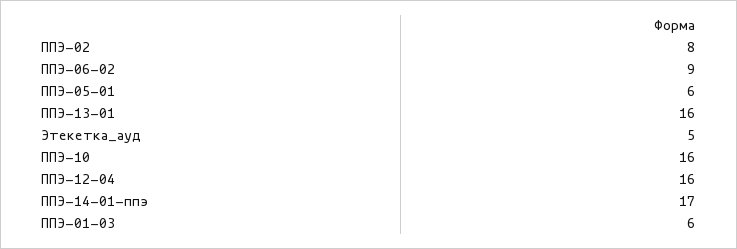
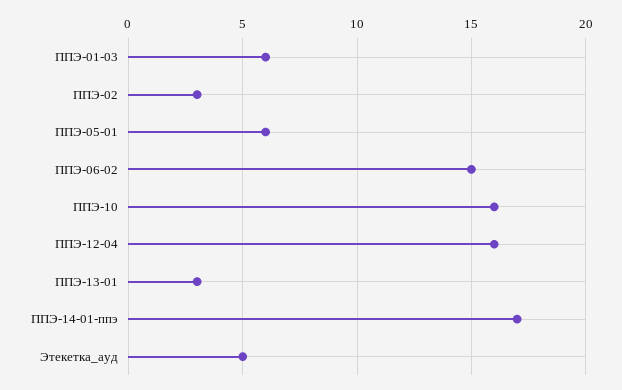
  {
-   "ППЭ-02": 8,
+   "ППЭ-02": 3,
-   "ППЭ-06-02": 9,
+   "ППЭ-06-02": 15,
    "ППЭ-05-01": 6,
-   "ППЭ-13-01": 16,
+   "ППЭ-13-01": 3,
    "Этекетка_ауд": 5,
    "ППЭ-10": 16,
    "ППЭ-12-04": 16,
    "ППЭ-14-01-ппэ": 17,
    "ППЭ-01-03": 6
  }

